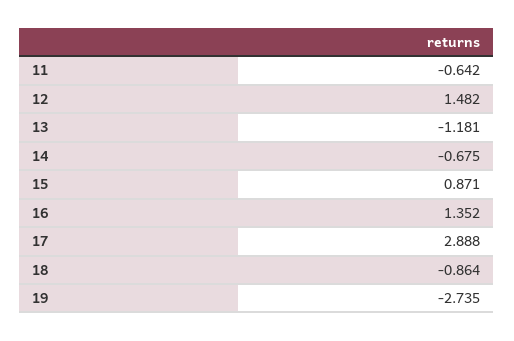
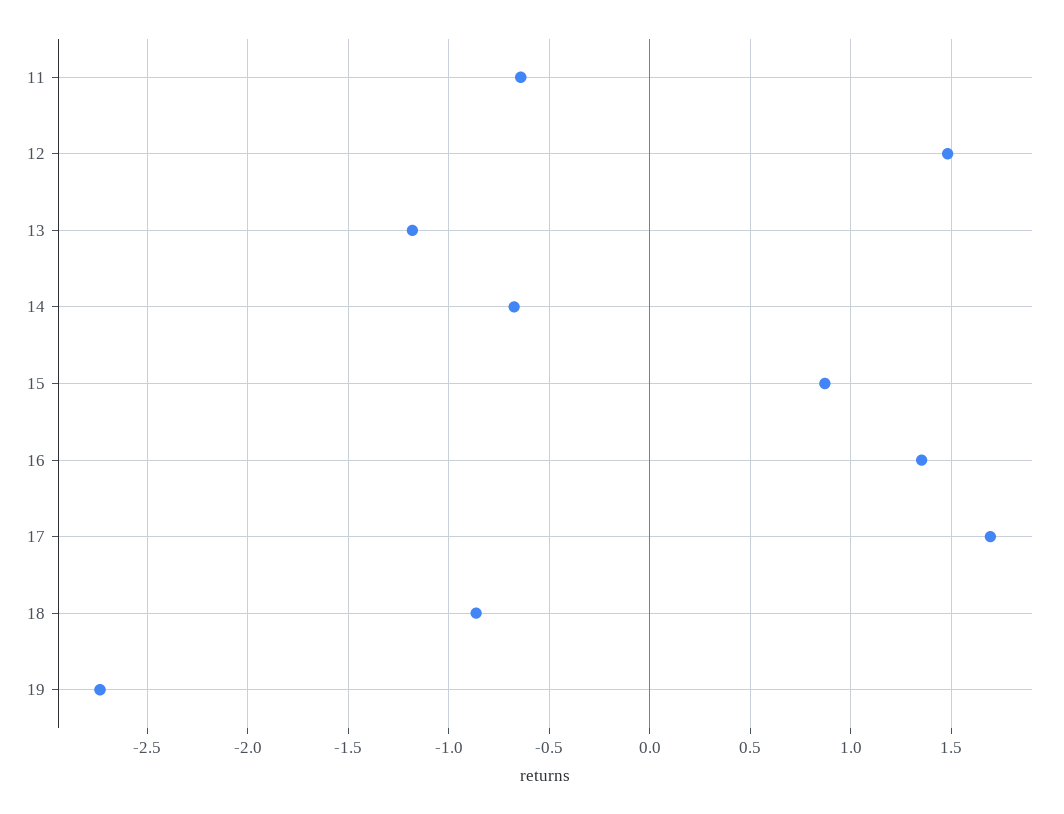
  {
    "11": -0.642,
    "12": 1.482,
    "13": -1.181,
    "14": -0.675,
    "15": 0.871,
    "16": 1.352,
-   "17": 2.888,
+   "17": 1.7,
    "18": -0.864,
    "19": -2.735
  }

